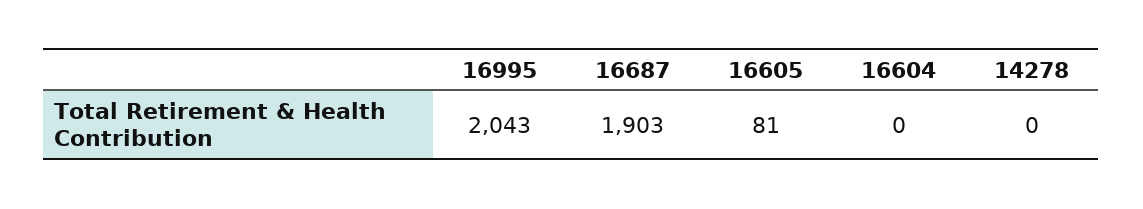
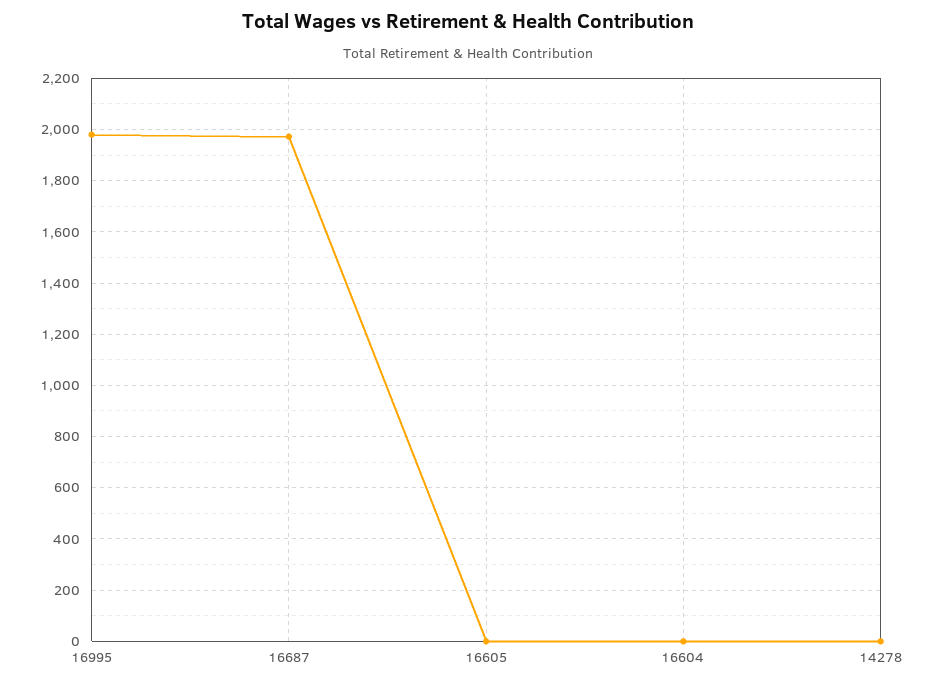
  {
-   "16995": 2043,
+   "16995": 1975,
-   "16687": 1903,
+   "16687": 1975,
-   "16605": 81,
+   "16605": 0,
    "16604": 0,
    "14278": 0
  }

